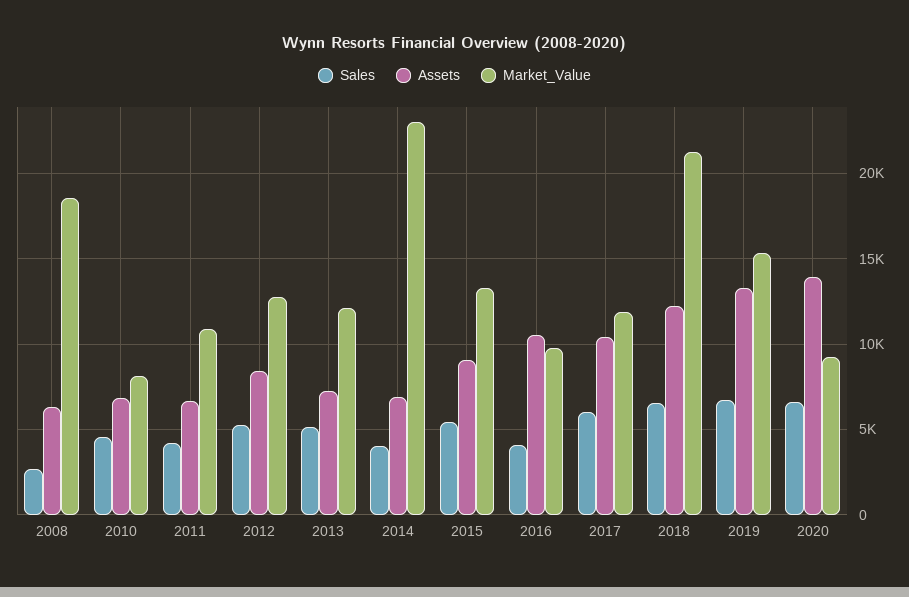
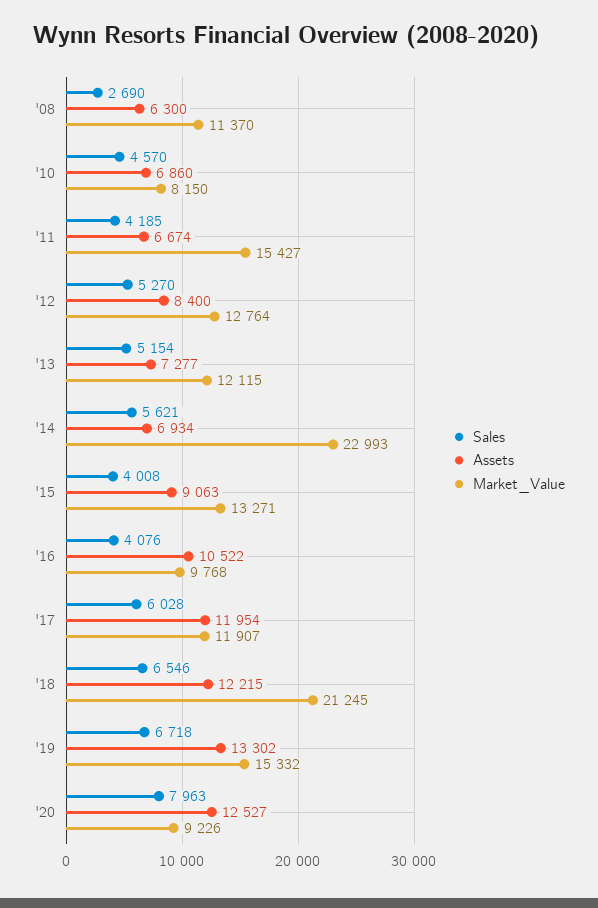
  {
    "Sales": {
      "2008": 2690,
      "2010": 4570,
      "2011": 4185,
      "2012": 5270,
      "2013": 5154,
-     "2014": 4000,
+     "2014": 5621,
-     "2015": 5500,
+     "2015": 4008,
      "2016": 4076,
      "2017": 6028,
      "2018": 6546,
      "2019": 6718,
-     "2020": 6500
+     "2020": 7963
    },
    "Assets": {
      "2008": 6300,
      "2010": 6860,
      "2011": 6674,
      "2012": 8400,
      "2013": 7277,
      "2014": 6934,
      "2015": 9063,
      "2016": 10522,
-     "2017": 10500,
+     "2017": 11954,
      "2018": 12215,
      "2019": 13302,
-     "2020": 14000
+     "2020": 12527
    },
    "Market_Value": {
-     "2008": 18500,
+     "2008": 11370,
      "2010": 8150,
-     "2011": 11000,
+     "2011": 15427,
      "2012": 12764,
      "2013": 12115,
      "2014": 22993,
      "2015": 13271,
      "2016": 9768,
      "2017": 11907,
      "2018": 21245,
      "2019": 15332,
      "2020": 9226
    }
  }

